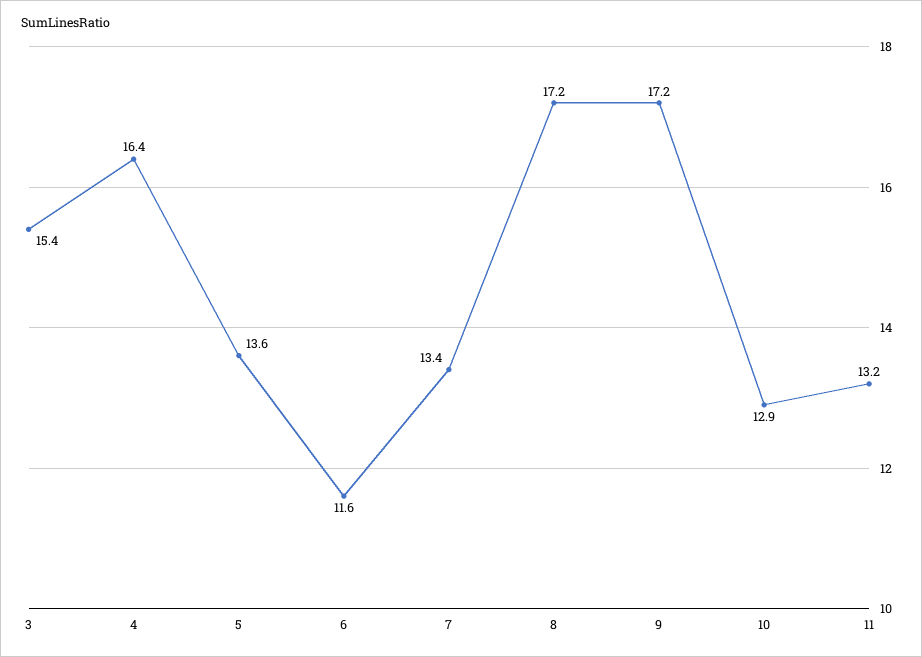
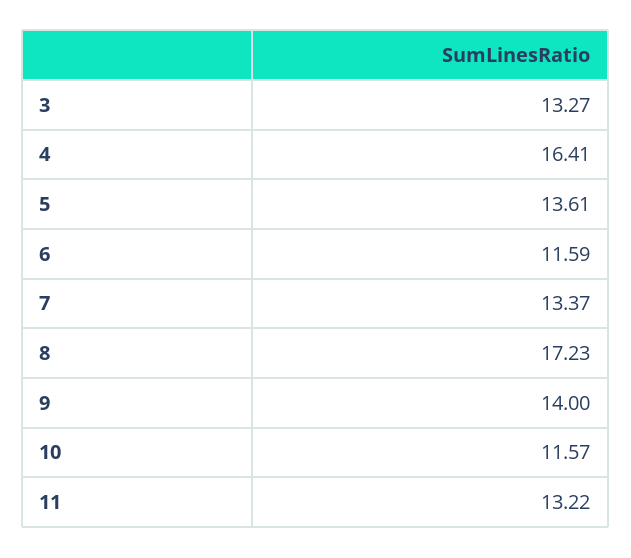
  {
-   "3": 15.4,
+   "3": 13.27,
    "4": 16.41,
    "5": 13.61,
    "6": 11.59,
    "7": 13.37,
    "8": 17.23,
-   "9": 17.2,
+   "9": 14,
-   "10": 12.9,
+   "10": 11.57,
    "11": 13.22
  }

